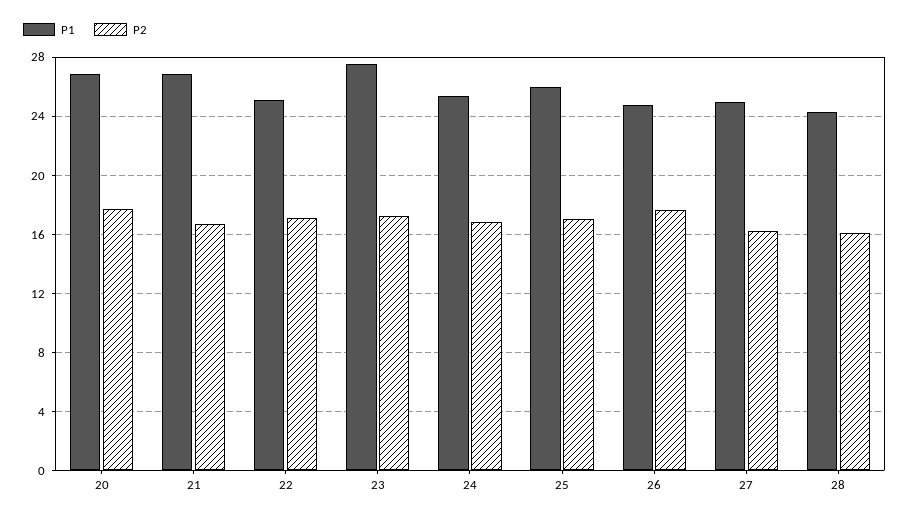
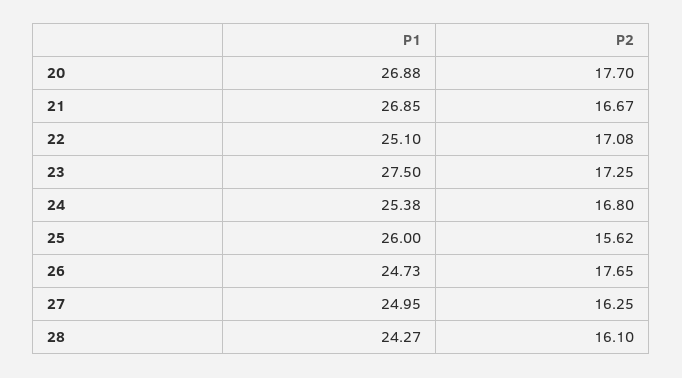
  {
    "P1": {
      "20": 26.88,
      "21": 26.85,
      "22": 25.1,
      "23": 27.5,
      "24": 25.38,
      "25": 26,
      "26": 24.73,
      "27": 24.95,
      "28": 24.27
    },
    "P2": {
      "20": 17.7,
      "21": 16.67,
      "22": 17.08,
      "23": 17.25,
      "24": 16.8,
-     "25": 17,
+     "25": 15.62,
      "26": 17.65,
      "27": 16.25,
      "28": 16.1
    }
  }

